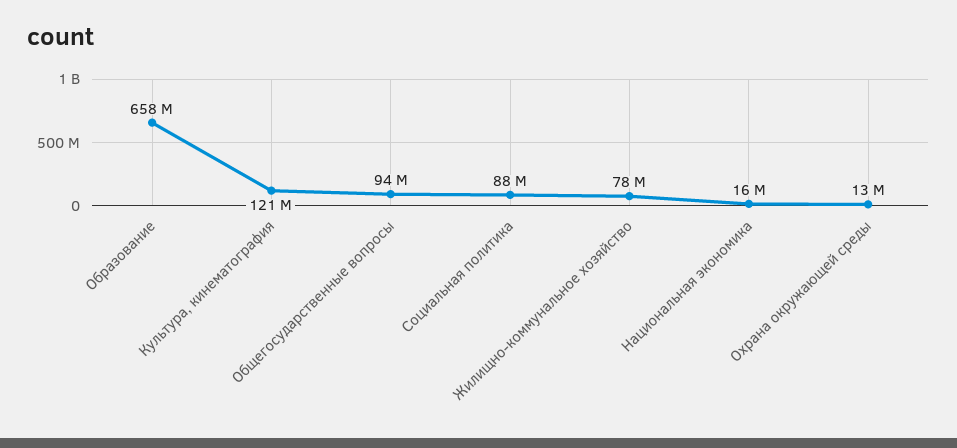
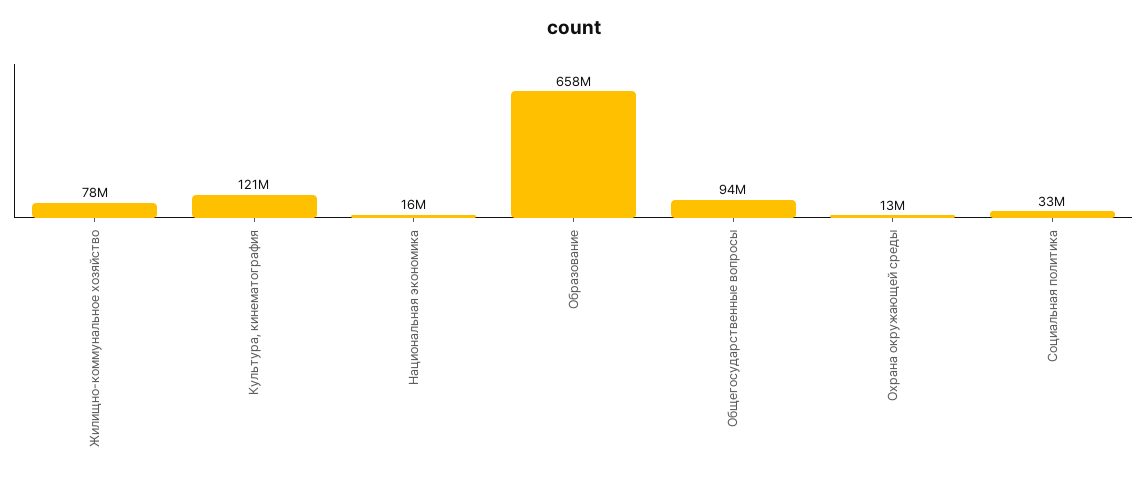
  {
    "Образование": 658000000,
    "Культура, кинематография": 121000000,
    "Общегосударственные вопросы": 94000000,
-   "Социальная политика": 88000000,
+   "Социальная политика": 33000000,
    "Жилищно-коммунальное хозяйство": 78000000,
    "Национальная экономика": 16000000,
    "Охрана окружающей среды": 13000000
  }

